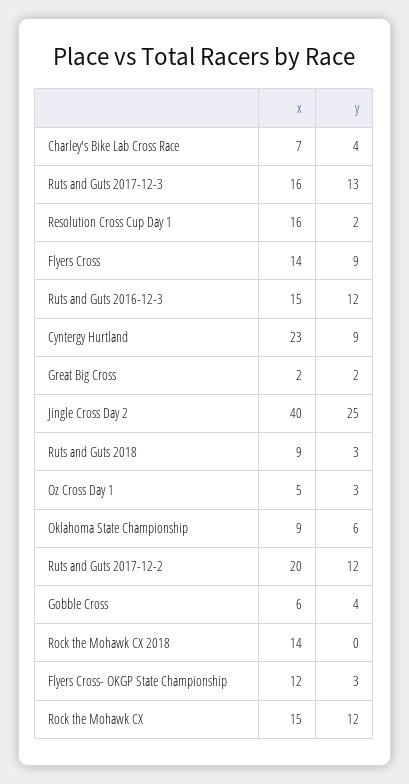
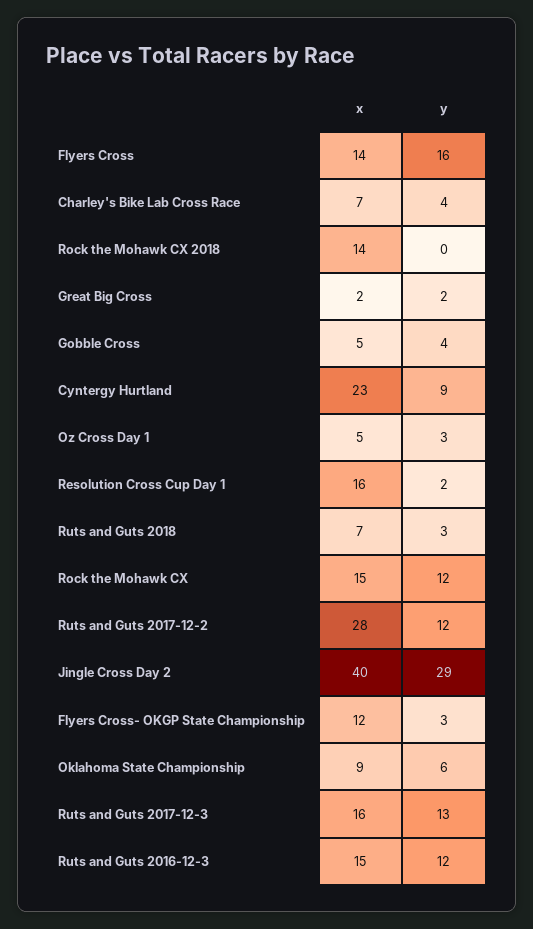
  {
    "x": {
      "Charley's Bike Lab Cross Race": 7,
      "Ruts and Guts 2017-12-3": 16,
      "Resolution Cross Cup Day 1": 16,
      "Flyers Cross": 14,
      "Ruts and Guts 2016-12-3": 15,
      "Cyntergy Hurtland": 23,
      "Great Big Cross": 2,
      "Jingle Cross Day 2": 40,
-     "Ruts and Guts 2018": 9,
+     "Ruts and Guts 2018": 7,
      "Oz Cross Day 1": 5,
      "Oklahoma State Championship": 9,
-     "Ruts and Guts 2017-12-2": 20,
+     "Ruts and Guts 2017-12-2": 28,
-     "Gobble Cross": 6,
+     "Gobble Cross": 5,
      "Rock the Mohawk CX 2018": 14,
      "Flyers Cross- OKGP State Championship": 12,
      "Rock the Mohawk CX": 15
    },
    "y": {
      "Charley's Bike Lab Cross Race": 4,
      "Ruts and Guts 2017-12-3": 13,
      "Resolution Cross Cup Day 1": 2,
-     "Flyers Cross": 9,
+     "Flyers Cross": 16,
      "Ruts and Guts 2016-12-3": 12,
      "Cyntergy Hurtland": 9,
      "Great Big Cross": 2,
-     "Jingle Cross Day 2": 25,
+     "Jingle Cross Day 2": 29,
      "Ruts and Guts 2018": 3,
      "Oz Cross Day 1": 3,
      "Oklahoma State Championship": 6,
      "Ruts and Guts 2017-12-2": 12,
      "Gobble Cross": 4,
      "Rock the Mohawk CX 2018": 0,
      "Flyers Cross- OKGP State Championship": 3,
      "Rock the Mohawk CX": 12
    }
  }

